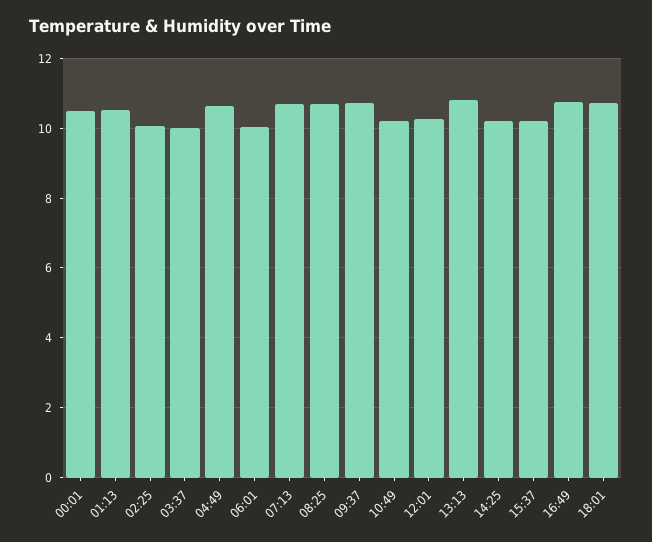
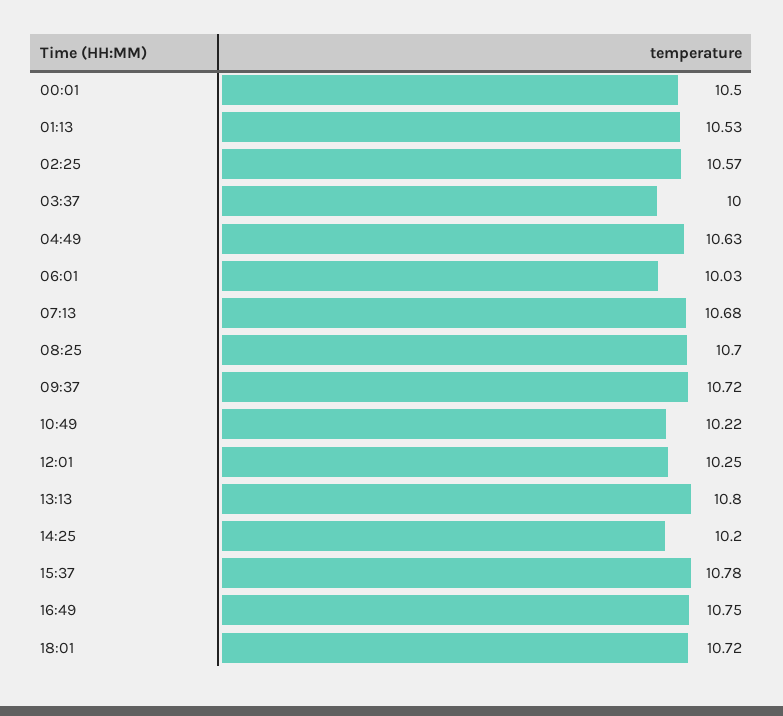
  {
    "00:01": 10.5,
    "01:13": 10.53,
-   "02:25": 10,
+   "02:25": 10.57,
    "03:37": 10,
    "04:49": 10.63,
    "06:01": 10.03,
    "07:13": 10.68,
    "08:25": 10.7,
    "09:37": 10.72,
    "10:49": 10.22,
    "12:01": 10.25,
    "13:13": 10.8,
    "14:25": 10.2,
-   "15:37": 10.2,
+   "15:37": 10.78,
    "16:49": 10.75,
    "18:01": 10.72
  }

